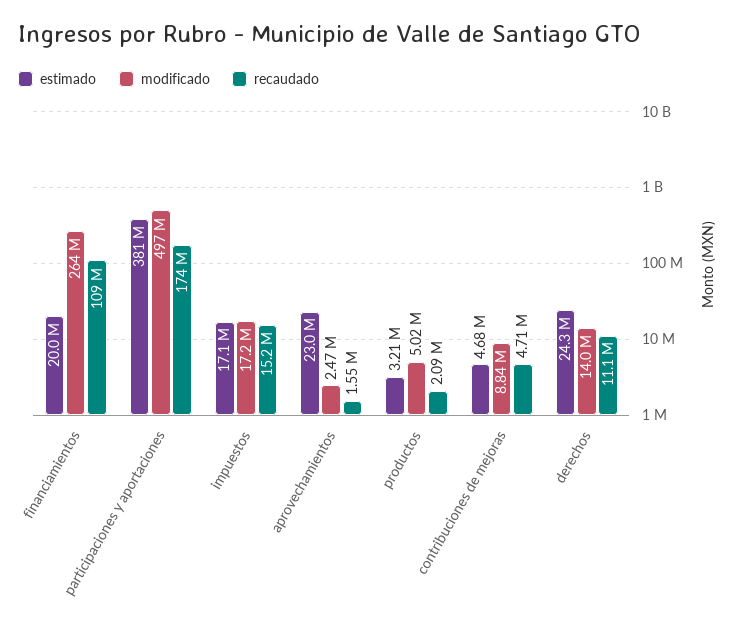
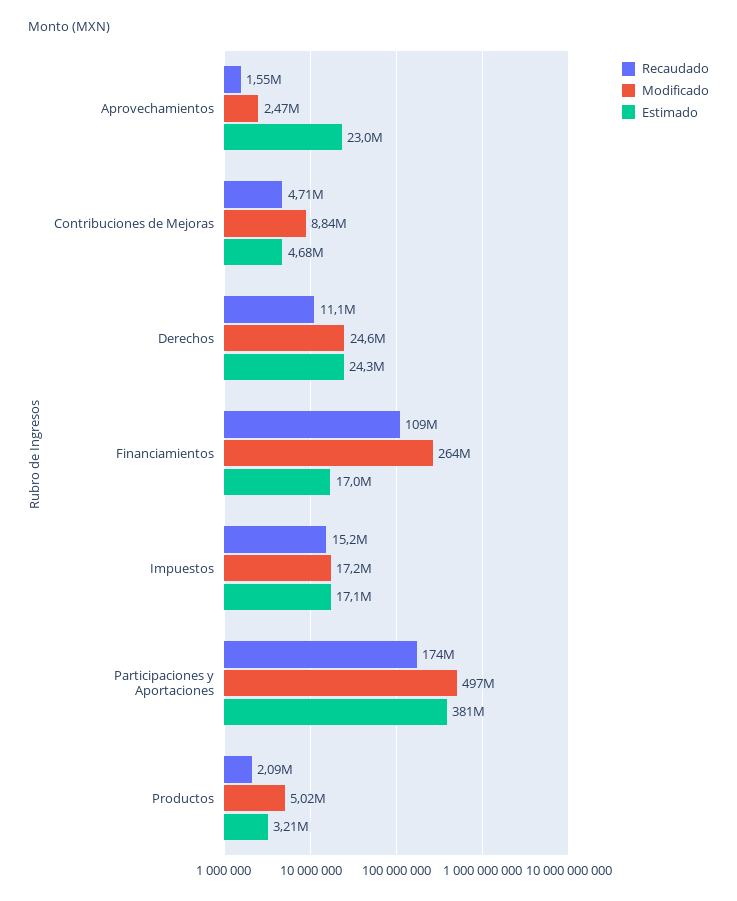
  {
    "estimado": {
-     "financiamientos": 20000000,
+     "financiamientos": 17000000,
      "participaciones y aportaciones": 381000000,
      "impuestos": 17100000,
      "aprovechamientos": 23000000,
      "productos": 3210000,
      "contribuciones de mejoras": 4680000,
      "derechos": 24300000
    },
    "modificado": {
      "financiamientos": 264000000,
      "participaciones y aportaciones": 497000000,
      "impuestos": 17200000,
      "aprovechamientos": 2470000,
      "productos": 5020000,
      "contribuciones de mejoras": 8840000,
-     "derechos": 14000000
+     "derechos": 24600000
    },
    "recaudado": {
      "financiamientos": 109000000,
      "participaciones y aportaciones": 174000000,
      "impuestos": 15200000,
      "aprovechamientos": 1550000,
      "productos": 2090000,
      "contribuciones de mejoras": 4710000,
      "derechos": 11100000
    }
  }

